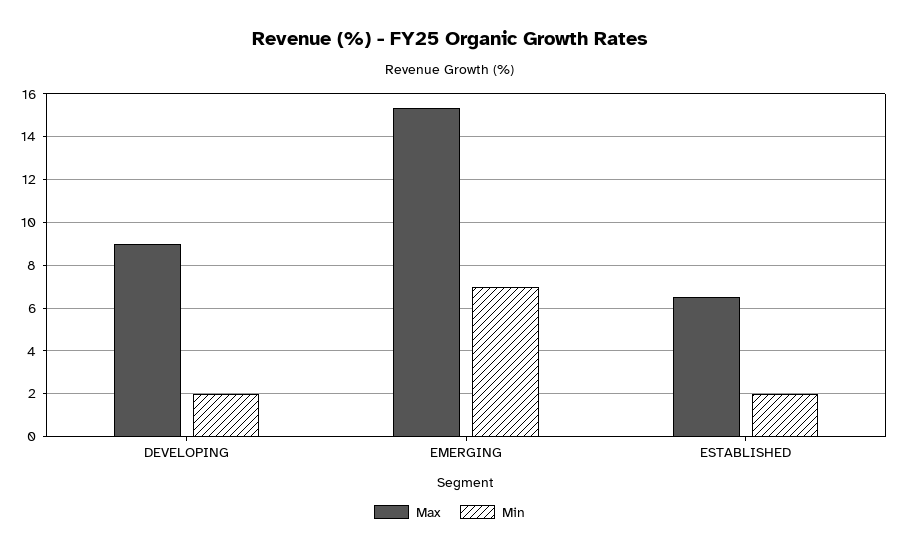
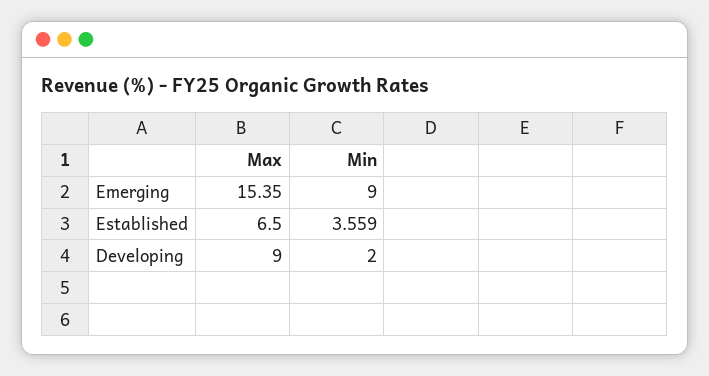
  {
    "Max": {
      "DEVELOPING": 9,
      "EMERGING": 15.35,
      "ESTABLISHED": 6.5
    },
    "Min": {
      "DEVELOPING": 2,
-     "EMERGING": 7,
+     "EMERGING": 9,
-     "ESTABLISHED": 2
+     "ESTABLISHED": 3.559
    }
  }

